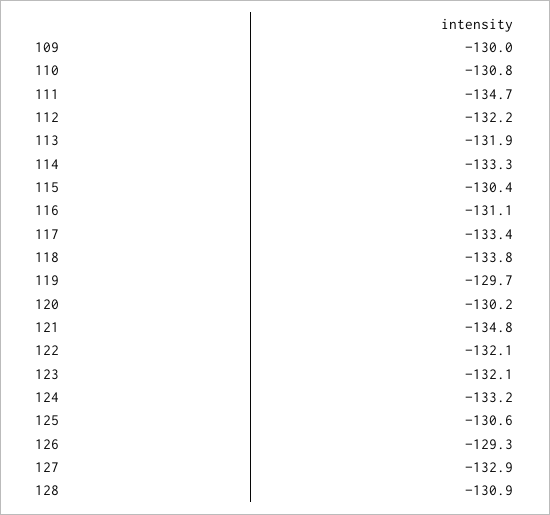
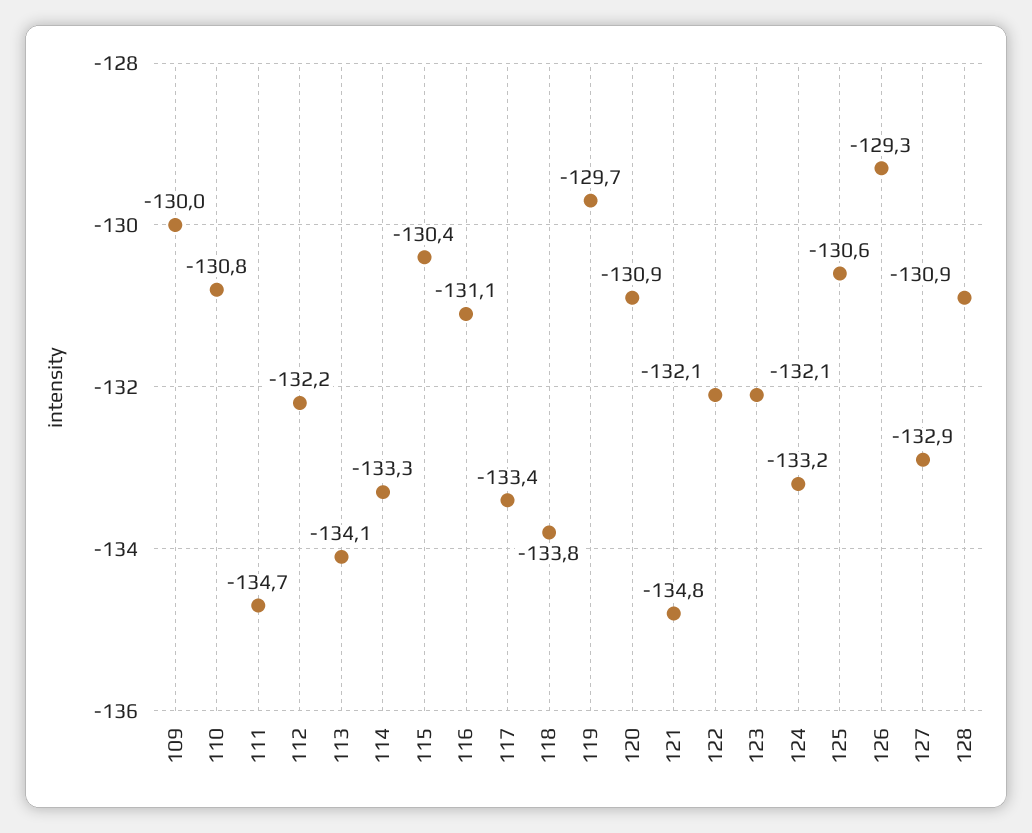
  {
    "109": -130,
    "110": -130.8,
    "111": -134.7,
    "112": -132.2,
-   "113": -131.9,
+   "113": -134.1,
    "114": -133.3,
    "115": -130.4,
    "116": -131.1,
    "117": -133.4,
    "118": -133.8,
    "119": -129.7,
-   "120": -130.2,
+   "120": -130.9,
    "121": -134.8,
    "122": -132.1,
    "123": -132.1,
    "124": -133.2,
    "125": -130.6,
    "126": -129.3,
    "127": -132.9,
    "128": -130.9
  }

